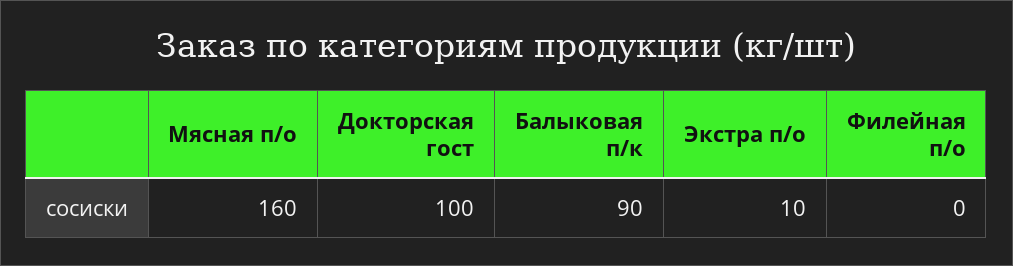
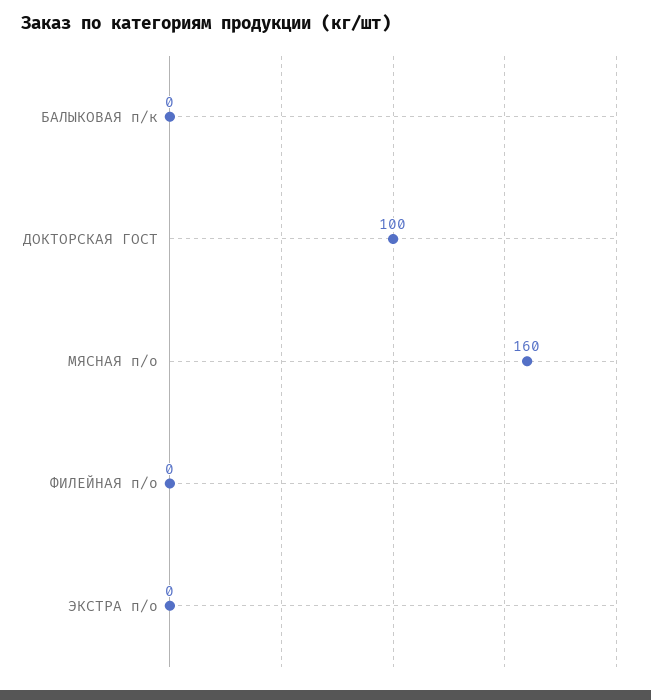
  {
    "Мясная п/о": 160,
    "Докторская гост": 100,
-   "Балыковая п/к": 90,
+   "Балыковая п/к": 0,
-   "Экстра п/о": 10,
+   "Экстра п/о": 0,
    "Филейная п/о": 0
  }

